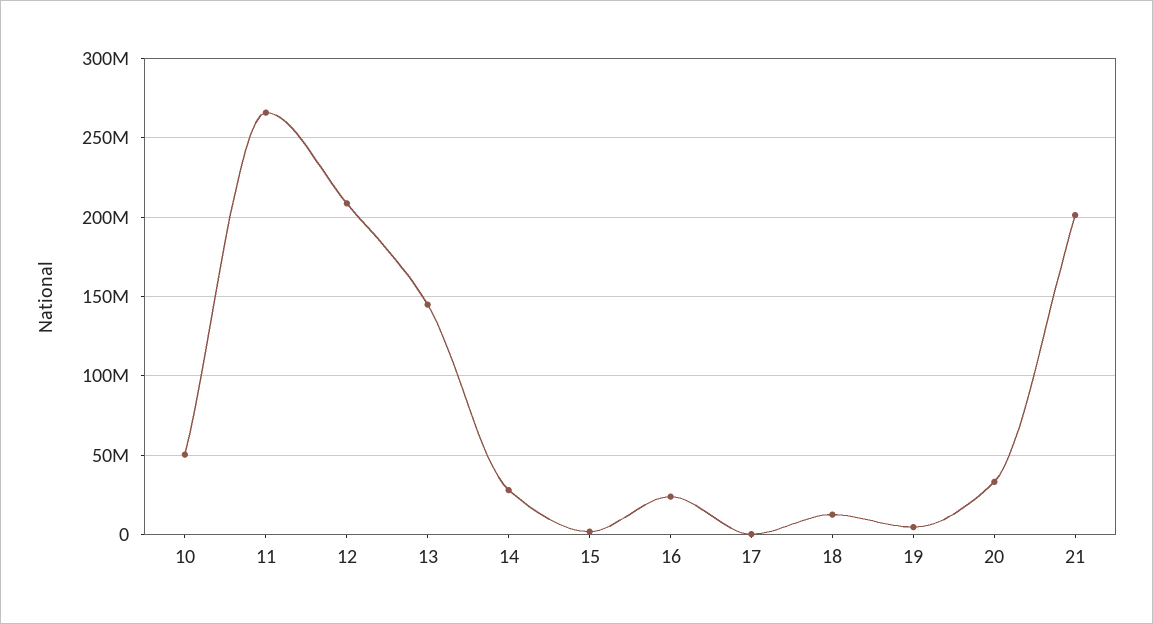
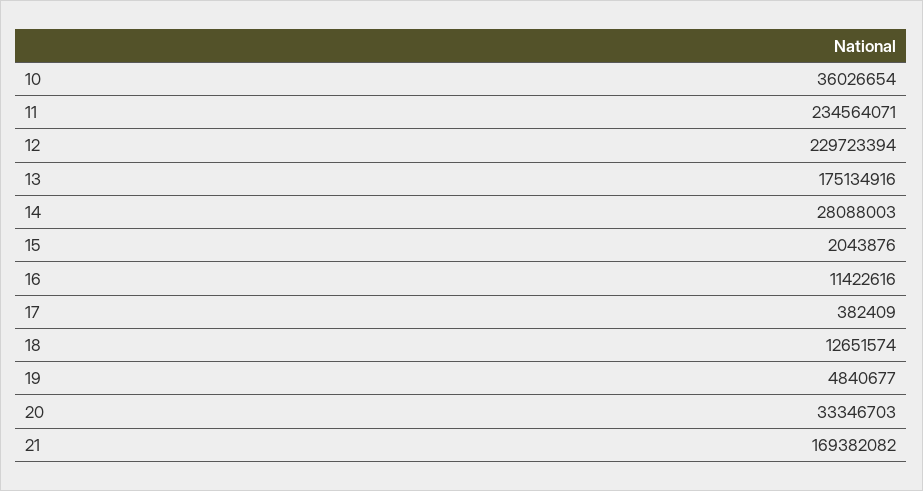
  {
-   "10": 50000000,
+   "10": 36026654,
-   "11": 265000000,
+   "11": 234564071,
-   "12": 210000000,
+   "12": 229723394,
-   "13": 145000000,
+   "13": 175134916,
    "14": 28088003,
    "15": 2043876,
-   "16": 25000000,
+   "16": 11422616,
    "17": 382409,
    "18": 12651574,
    "19": 4840677,
    "20": 33346703,
-   "21": 200000000
+   "21": 169382082
  }

